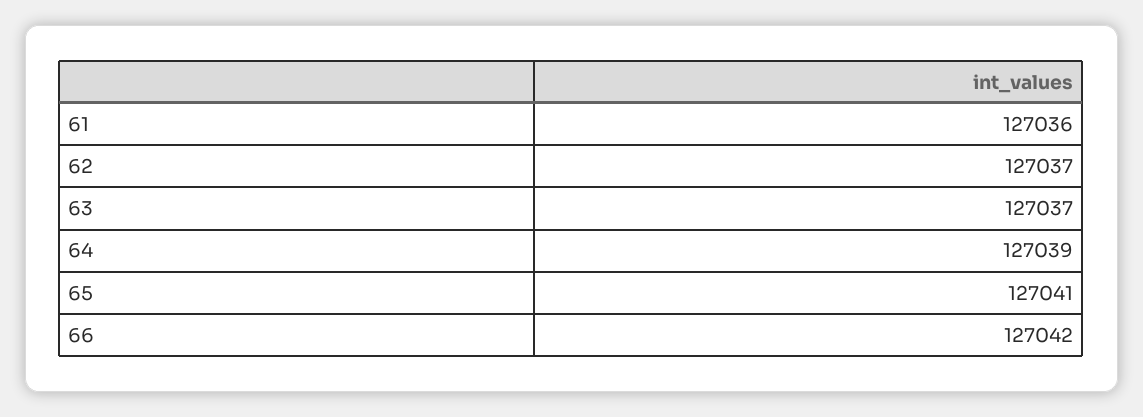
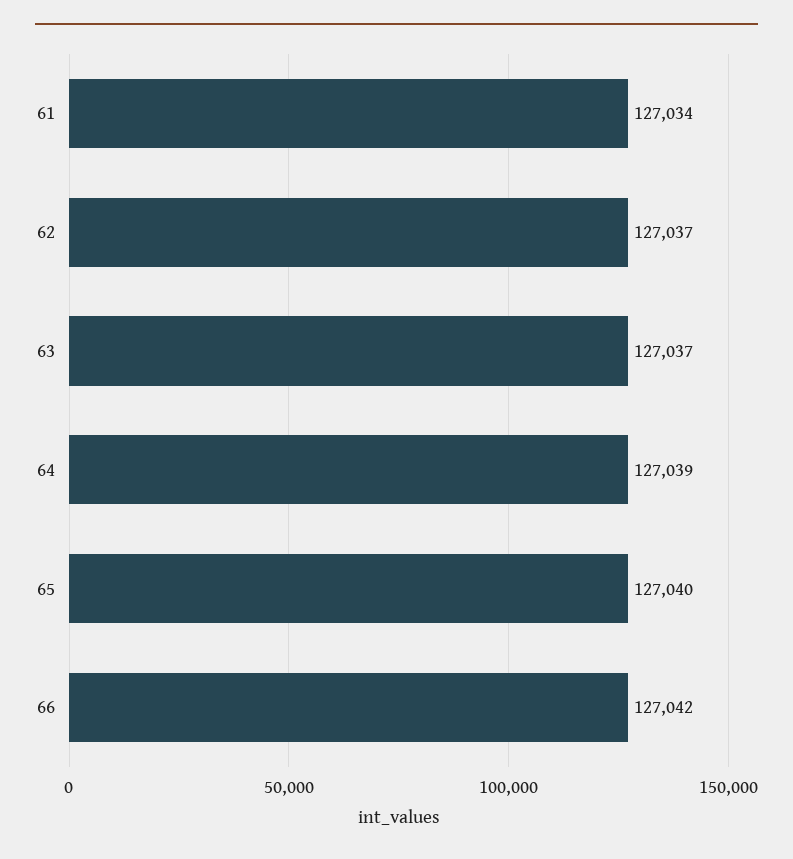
  {
-   "61": 127036,
+   "61": 127034,
    "62": 127037,
    "63": 127037,
    "64": 127039,
-   "65": 127041,
+   "65": 127040,
    "66": 127042
  }

